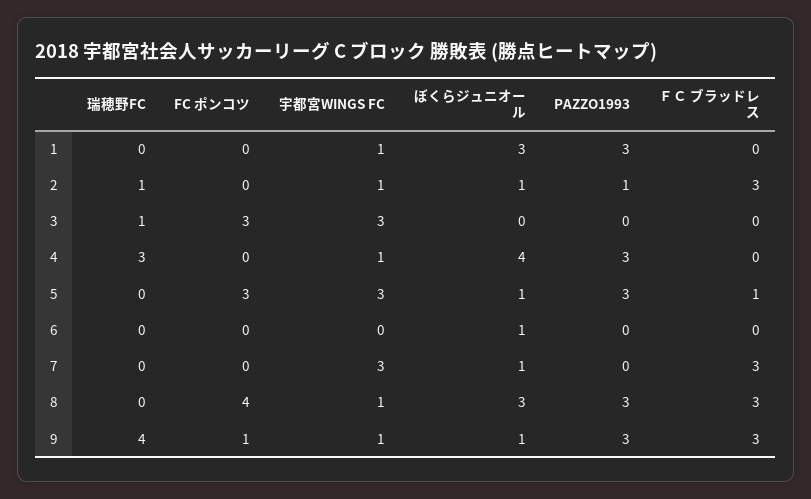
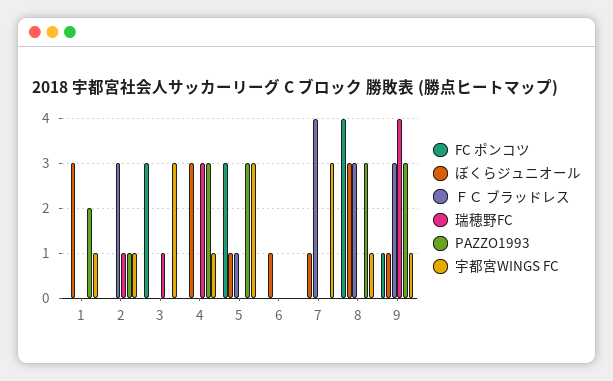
  {
    "瑞穂野FC": {
      "1": 0,
      "2": 1,
      "3": 1,
      "4": 3,
      "5": 0,
      "6": 0,
      "7": 0,
      "8": 0,
      "9": 4
    },
    "FC ポンコツ": {
      "1": 0,
      "2": 0,
      "3": 3,
      "4": 0,
      "5": 3,
      "6": 0,
      "7": 0,
      "8": 4,
      "9": 1
    },
    "宇都宮WINGS FC": {
      "1": 1,
      "2": 1,
      "3": 3,
      "4": 1,
      "5": 3,
      "6": 0,
      "7": 3,
      "8": 1,
      "9": 1
    },
    "ぼくらジュニオール": {
      "1": 3,
-     "2": 1,
+     "2": 0,
      "3": 0,
-     "4": 4,
+     "4": 3,
      "5": 1,
      "6": 1,
      "7": 1,
      "8": 3,
      "9": 1
    },
    "PAZZO1993": {
-     "1": 3,
+     "1": 2,
      "2": 1,
      "3": 0,
      "4": 3,
      "5": 3,
      "6": 0,
      "7": 0,
      "8": 3,
      "9": 3
    },
    "ＦＣ ブラッドレス": {
      "1": 0,
      "2": 3,
      "3": 0,
      "4": 0,
      "5": 1,
      "6": 0,
-     "7": 3,
+     "7": 4,
      "8": 3,
      "9": 3
    }
  }

